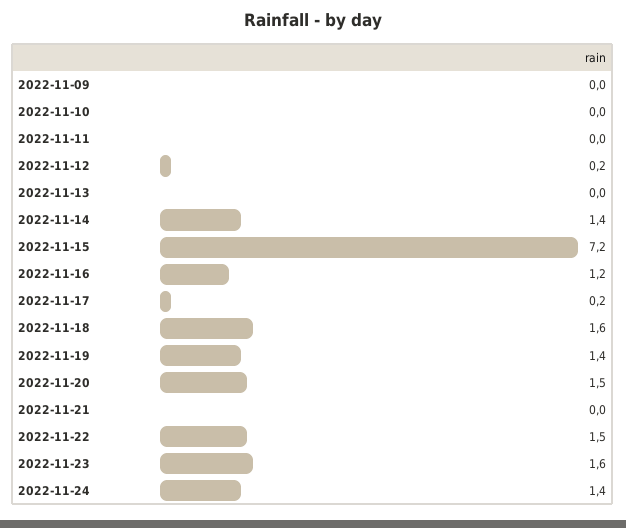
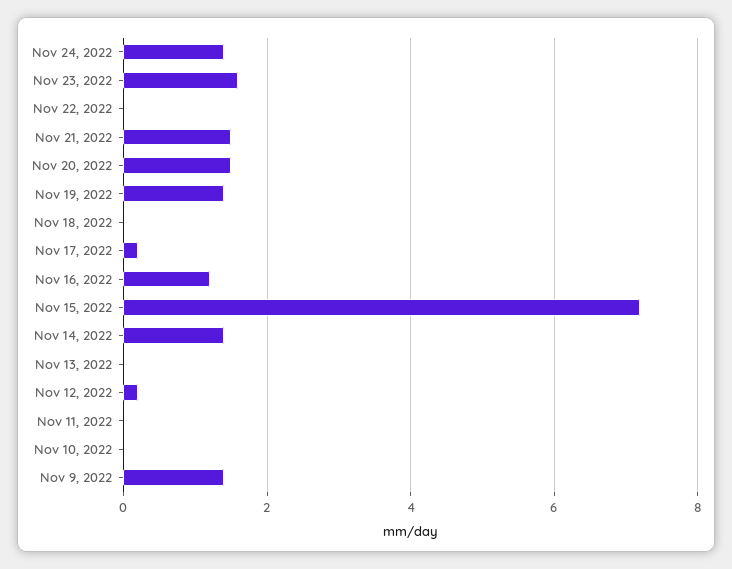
  {
-   "2022-11-09": 0,
+   "2022-11-09": 1.5,
    "2022-11-10": 0,
    "2022-11-11": 0,
    "2022-11-12": 0.2,
    "2022-11-13": 0,
    "2022-11-14": 1.4,
    "2022-11-15": 7.2,
    "2022-11-16": 1.2,
    "2022-11-17": 0.2,
-   "2022-11-18": 1.6,
+   "2022-11-18": 0,
    "2022-11-19": 1.4,
    "2022-11-20": 1.5,
-   "2022-11-21": 0,
+   "2022-11-21": 1.5,
-   "2022-11-22": 1.5,
+   "2022-11-22": 0,
    "2022-11-23": 1.6,
    "2022-11-24": 1.4
  }

